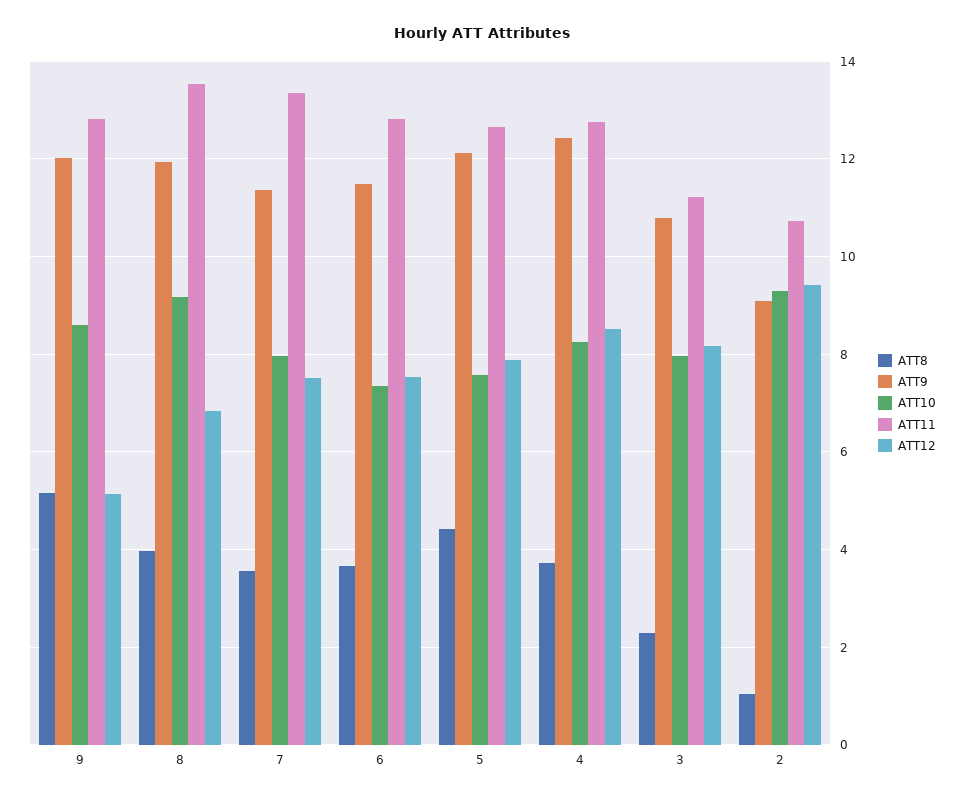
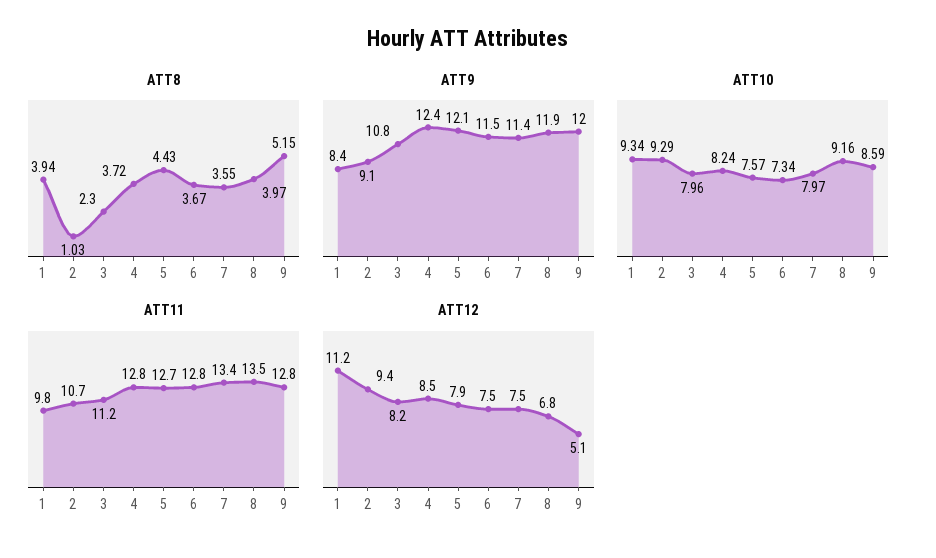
  {
    "ATT8": {
      "9": 5.15,
      "8": 3.97,
      "7": 3.55,
      "6": 3.67,
      "5": 4.43,
      "4": 3.72,
      "3": 2.3,
-     "2": 1.03
+     "2": 1.03,
+     "1": 3.94
    },
    "ATT9": {
      "9": 12,
      "8": 11.9,
      "7": 11.4,
      "6": 11.5,
      "5": 12.1,
      "4": 12.4,
      "3": 10.8,
-     "2": 9.1
+     "2": 9.1,
+     "1": 8.4
    },
    "ATT10": {
      "9": 8.59,
      "8": 9.16,
      "7": 7.97,
      "6": 7.34,
      "5": 7.57,
      "4": 8.24,
      "3": 7.96,
-     "2": 9.29
+     "2": 9.29,
+     "1": 9.34
    },
    "ATT11": {
      "9": 12.8,
      "8": 13.5,
      "7": 13.4,
      "6": 12.8,
      "5": 12.7,
      "4": 12.8,
      "3": 11.2,
-     "2": 10.7
+     "2": 10.7,
+     "1": 9.8
    },
    "ATT12": {
      "9": 5.1,
      "8": 6.8,
      "7": 7.5,
      "6": 7.5,
      "5": 7.9,
      "4": 8.5,
      "3": 8.2,
-     "2": 9.4
+     "2": 9.4,
+     "1": 11.2
    }
  }

